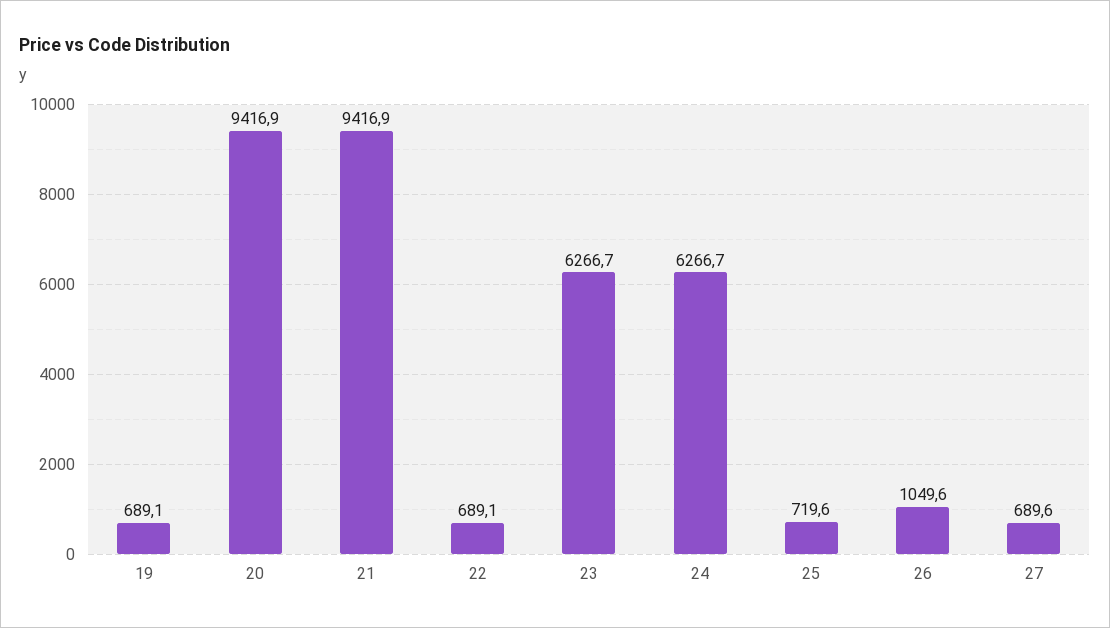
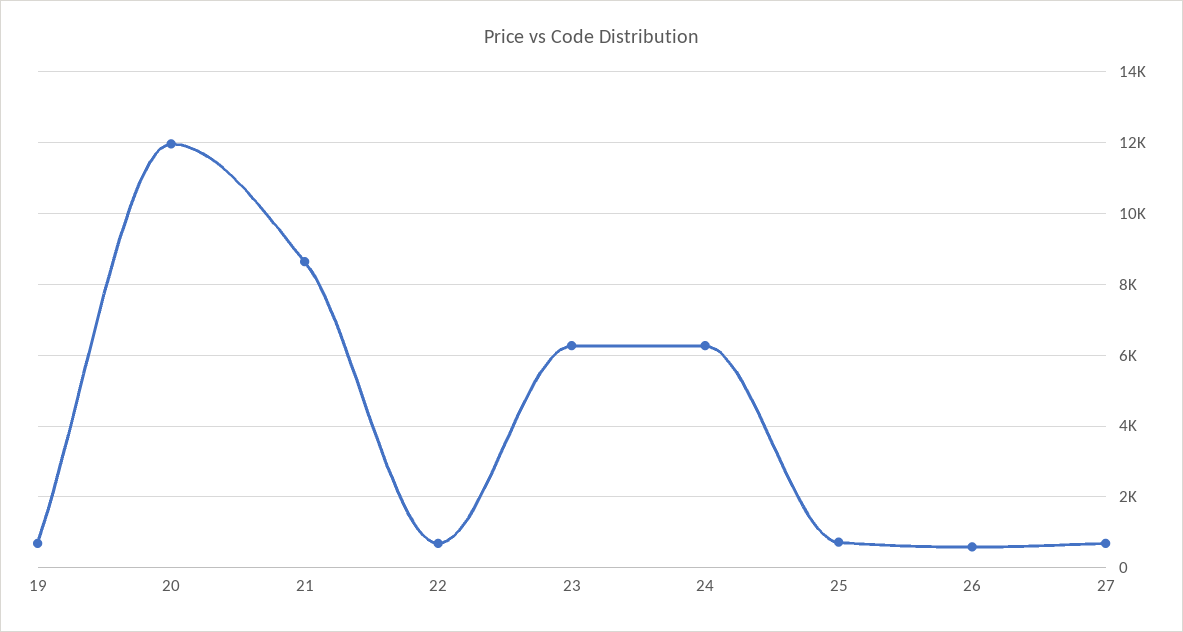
  {
    "19": 689.1,
-   "20": 9416.9,
+   "20": 12000,
-   "21": 9416.9,
+   "21": 8600,
    "22": 689.1,
    "23": 6266.7,
    "24": 6266.7,
    "25": 719.6,
-   "26": 1049.6,
+   "26": 600,
    "27": 689.6
  }

